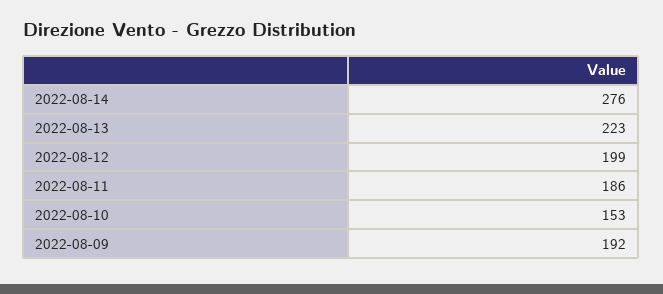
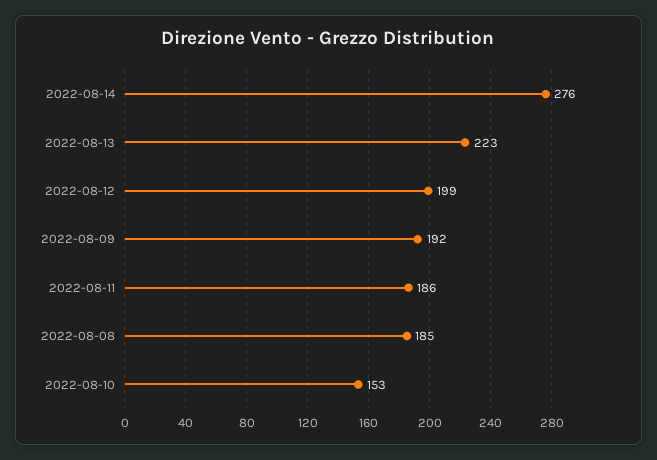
  {
    "2022-08-14": 276,
    "2022-08-13": 223,
    "2022-08-12": 199,
    "2022-08-11": 186,
    "2022-08-10": 153,
-   "2022-08-09": 192
+   "2022-08-09": 192,
+   "2022-08-08": 185
  }

